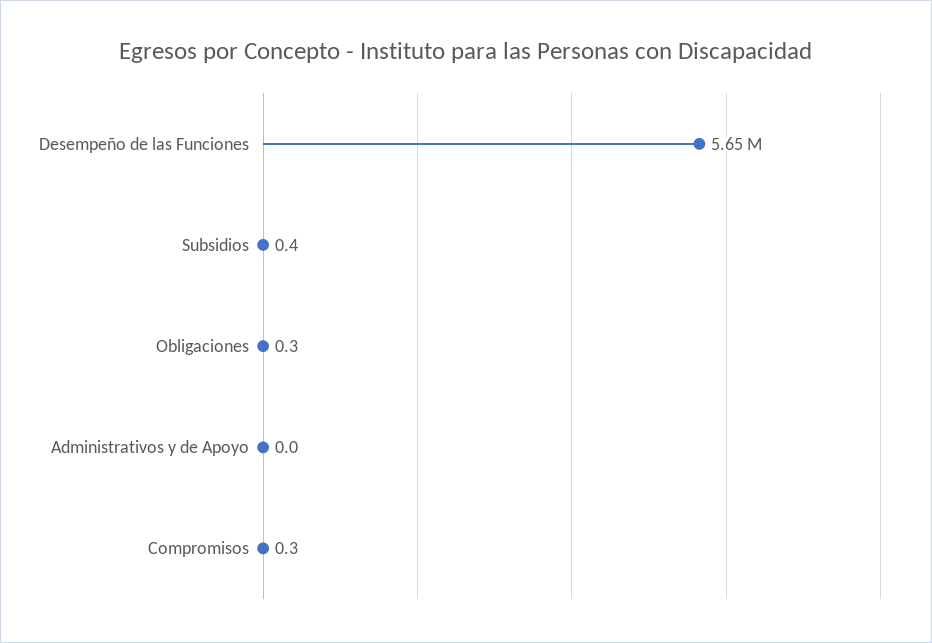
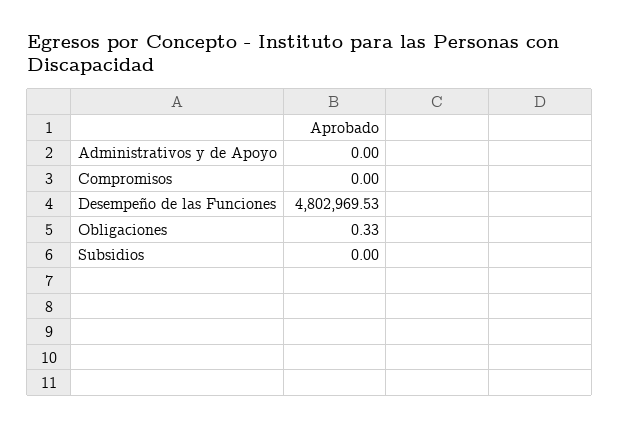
  {
-   "Desempeño de las Funciones": 5650000,
+   "Desempeño de las Funciones": 4802969.53,
-   "Subsidios": 0.4,
+   "Subsidios": 0,
    "Obligaciones": 0.33,
    "Administrativos y de Apoyo": 0,
-   "Compromisos": 0.3
+   "Compromisos": 0
  }

